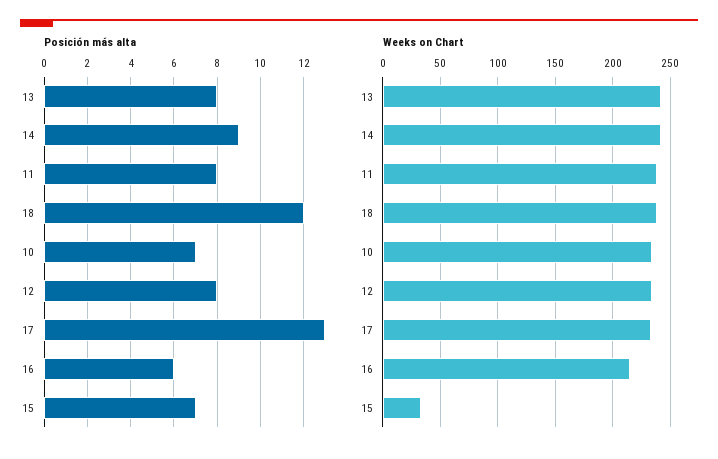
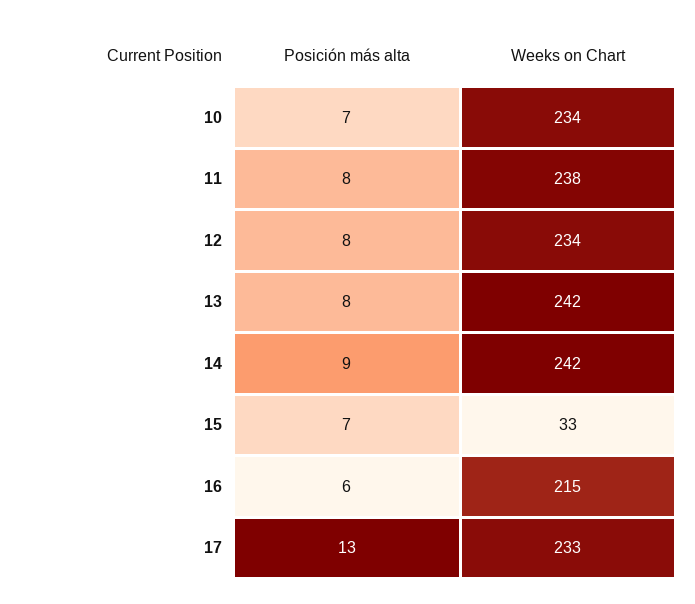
  {
    "Posición más alta": {
      "13": 8,
      "14": 9,
      "11": 8,
-     "18": 12,
      "10": 7,
      "12": 8,
      "17": 13,
      "16": 6,
      "15": 7
    },
    "Weeks on Chart": {
      "13": 242,
      "14": 242,
      "11": 238,
-     "18": 240,
      "10": 234,
      "12": 234,
      "17": 233,
      "16": 215,
      "15": 33
    }
  }

